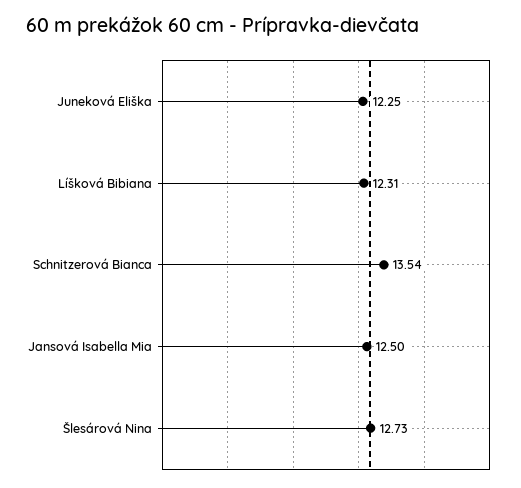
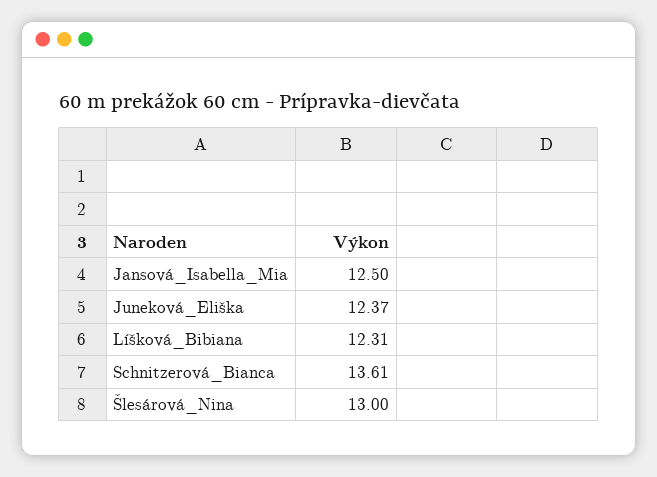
  {
-   "Juneková Eliška": 12.25,
+   "Juneková Eliška": 12.37,
    "Líšková Bibiana": 12.31,
-   "Schnitzerová Bianca": 13.54,
+   "Schnitzerová Bianca": 13.61,
    "Jansová Isabella Mia": 12.5,
-   "Šlesárová Nina": 12.73
+   "Šlesárová Nina": 13
  }

